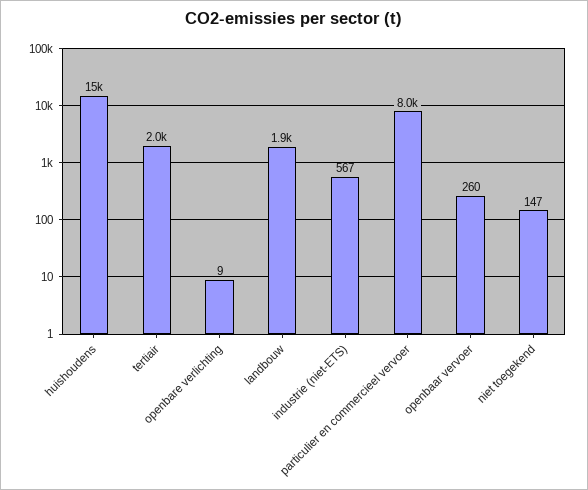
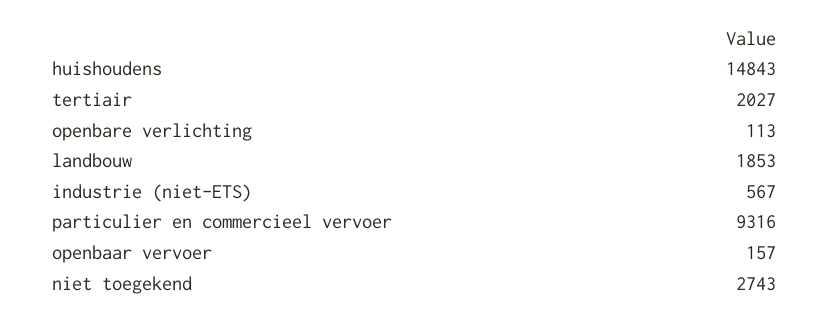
  {
    "huishoudens": 14843,
    "tertiair": 2027,
-   "openbare verlichting": 9,
+   "openbare verlichting": 113,
    "landbouw": 1853,
    "industrie (niet-ETS)": 567,
-   "particulier en commercieel vervoer": 8000,
+   "particulier en commercieel vervoer": 9316,
-   "openbaar vervoer": 260,
+   "openbaar vervoer": 157,
-   "niet toegekend": 147
+   "niet toegekend": 2743
  }

